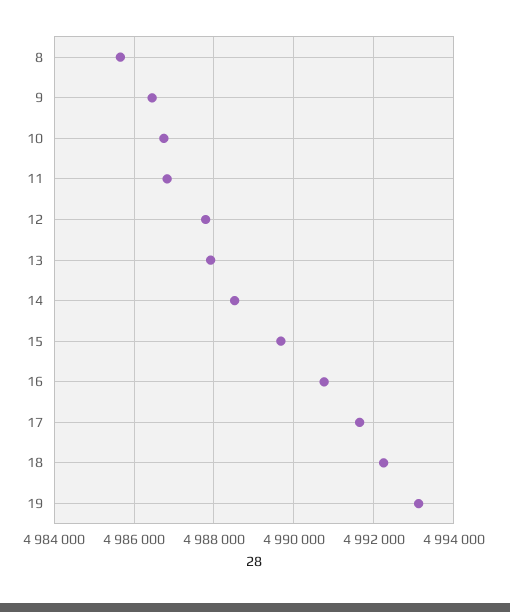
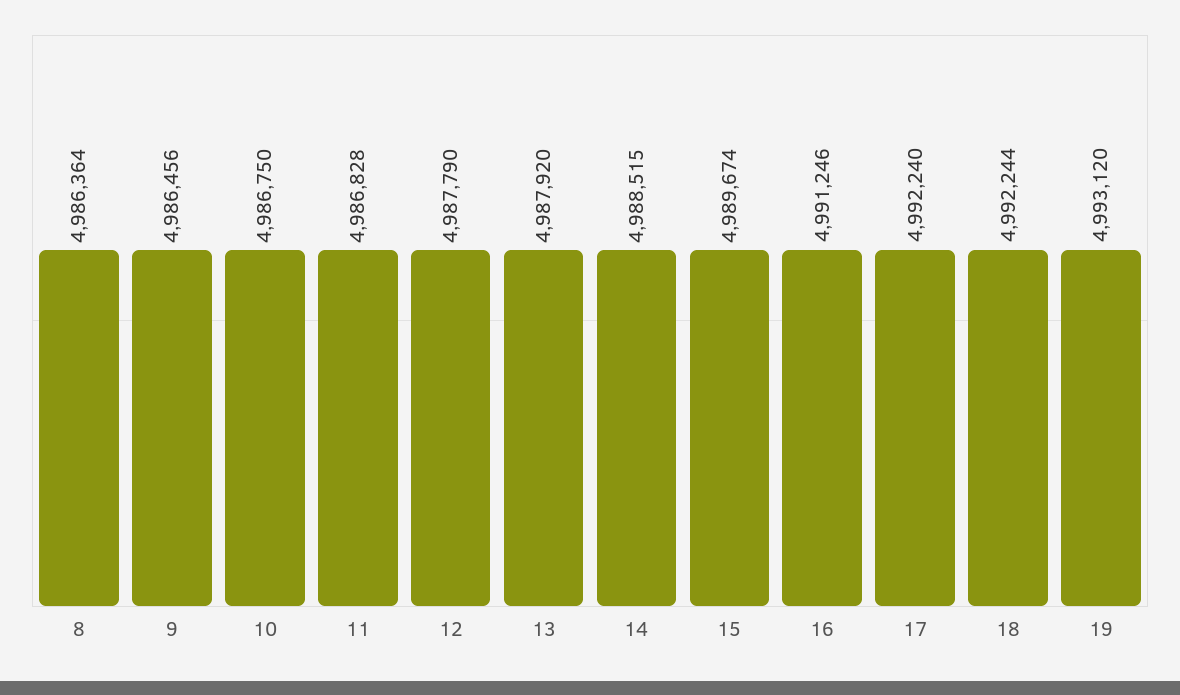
  {
-   "8": 4985600,
+   "8": 4986364,
    "9": 4986456,
    "10": 4986750,
    "11": 4986828,
    "12": 4987790,
    "13": 4987920,
    "14": 4988515,
    "15": 4989674,
-   "16": 4990800,
+   "16": 4991246,
-   "17": 4991600,
+   "17": 4992240,
    "18": 4992244,
    "19": 4993120
  }

